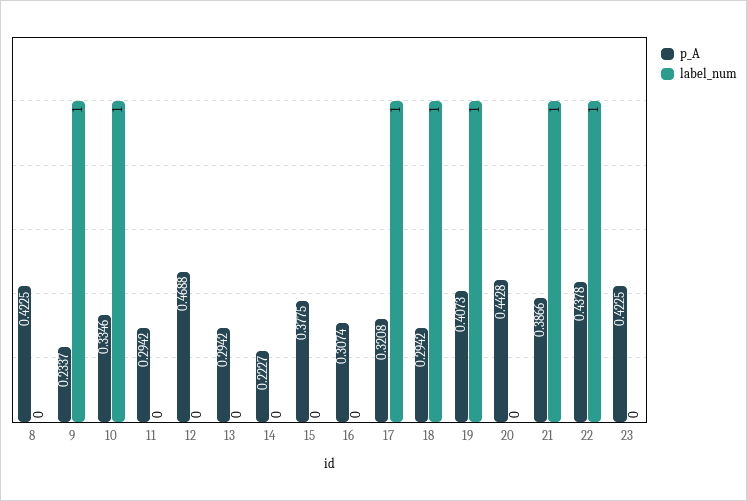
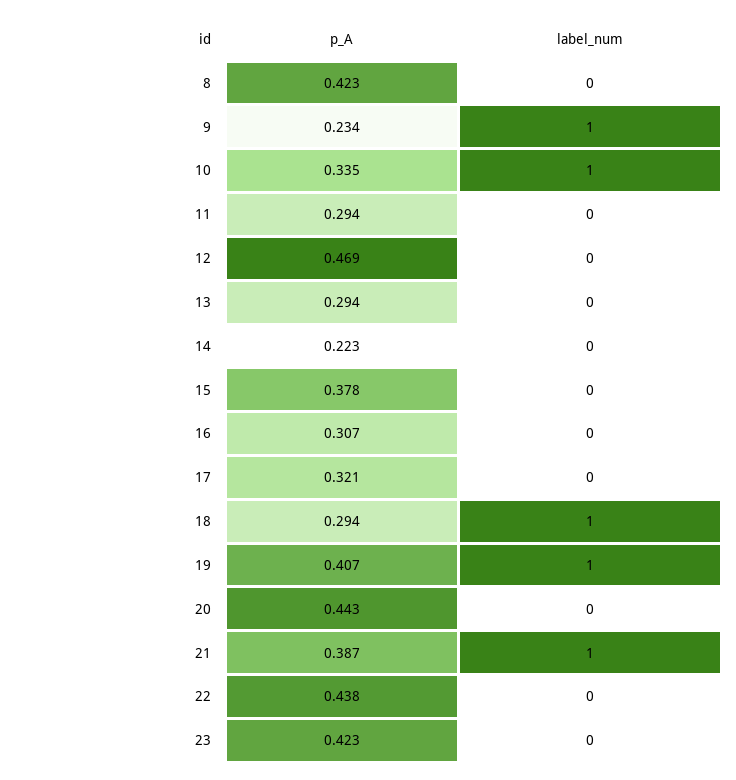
  {
    "p_A": {
      "8": 0.4225,
      "9": 0.2337,
      "10": 0.3346,
      "11": 0.2942,
      "12": 0.4688,
      "13": 0.2942,
      "14": 0.2227,
      "15": 0.3775,
      "16": 0.3074,
      "17": 0.3208,
      "18": 0.2942,
      "19": 0.4073,
      "20": 0.4428,
      "21": 0.3866,
      "22": 0.4378,
      "23": 0.4225
    },
    "label_num": {
      "8": 0,
      "9": 1,
      "10": 1,
      "11": 0,
      "12": 0,
      "13": 0,
      "14": 0,
      "15": 0,
      "16": 0,
-     "17": 1,
+     "17": 0,
      "18": 1,
      "19": 1,
      "20": 0,
      "21": 1,
-     "22": 1,
+     "22": 0,
      "23": 0
    }
  }

